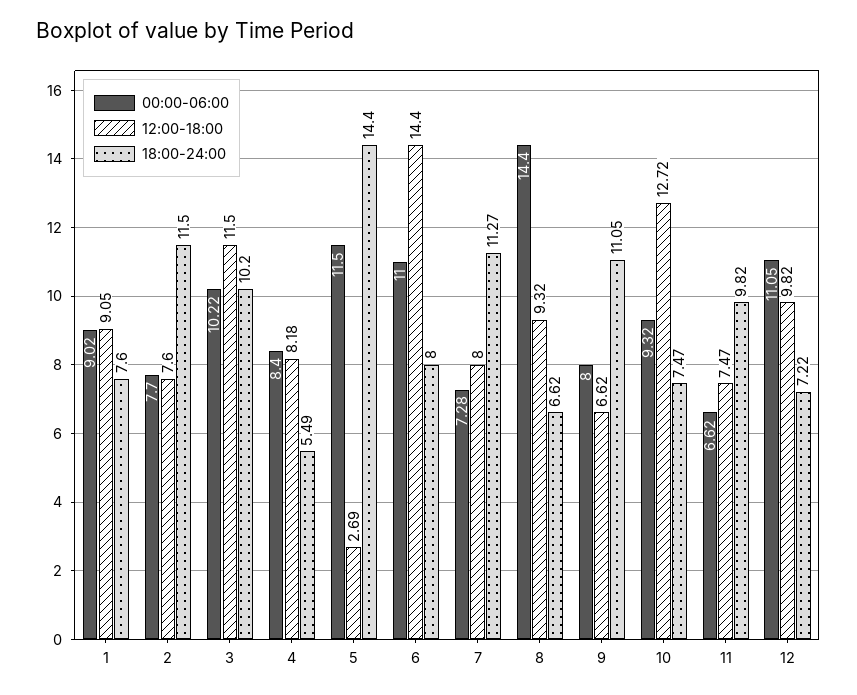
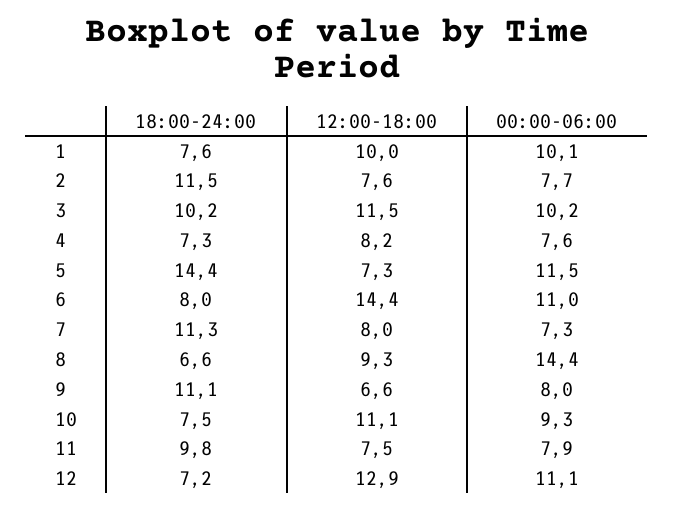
  {
    "00:00-06:00": {
-     "1": 9.02,
+     "1": 10.1,
      "2": 7.7,
      "3": 10.22,
-     "4": 8.4,
+     "4": 7.6,
      "5": 11.5,
      "6": 11,
      "7": 7.28,
      "8": 14.4,
      "9": 8,
      "10": 9.32,
-     "11": 6.62,
+     "11": 7.9,
      "12": 11.05
    },
    "12:00-18:00": {
-     "1": 9.05,
+     "1": 10,
      "2": 7.6,
      "3": 11.5,
      "4": 8.18,
-     "5": 2.69,
+     "5": 7.3,
      "6": 14.4,
      "7": 8,
      "8": 9.32,
      "9": 6.62,
-     "10": 12.72,
+     "10": 11.1,
      "11": 7.47,
-     "12": 9.82
+     "12": 12.9
    },
    "18:00-24:00": {
      "1": 7.6,
      "2": 11.5,
      "3": 10.2,
-     "4": 5.49,
+     "4": 7.3,
      "5": 14.4,
      "6": 8,
      "7": 11.27,
      "8": 6.62,
      "9": 11.05,
      "10": 7.47,
      "11": 9.82,
      "12": 7.22
    }
  }

